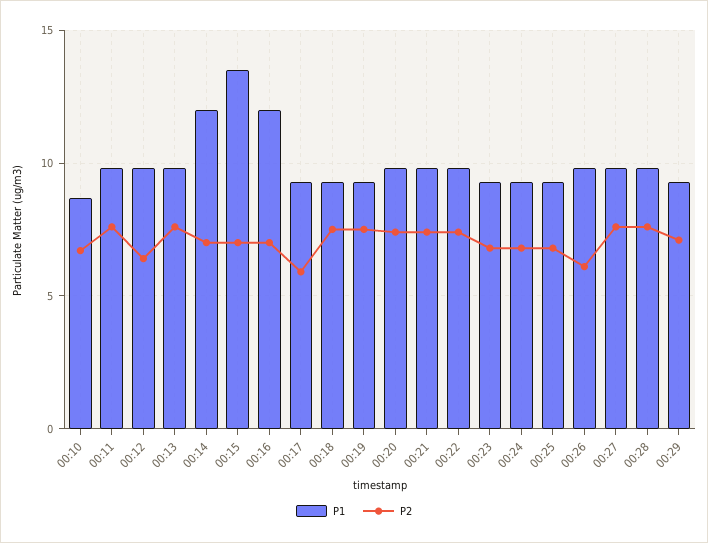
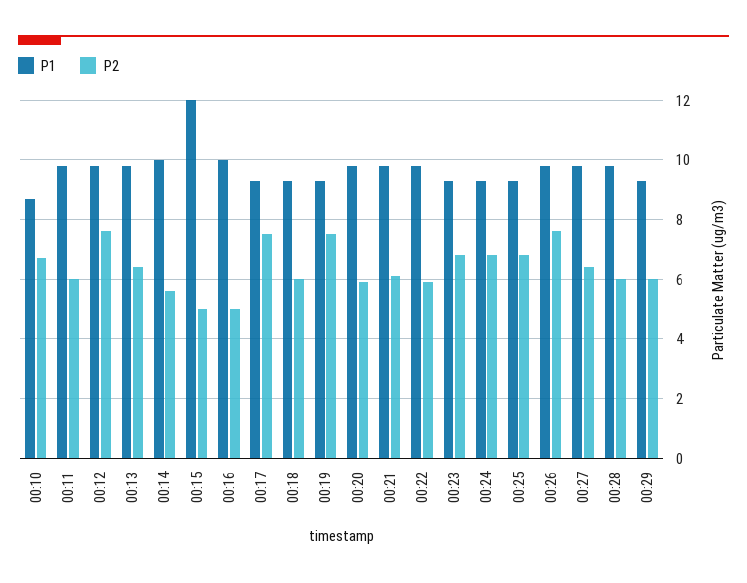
  {
    "P1": {
      "00:10": 8.5,
      "00:11": 10,
      "00:12": 10,
      "00:13": 10,
-     "00:14": 12,
+     "00:14": 10,
-     "00:15": 13.5,
+     "00:15": 12,
-     "00:16": 12,
+     "00:16": 10,
      "00:17": 9.5,
      "00:18": 9.5,
      "00:19": 9.5,
      "00:20": 10,
      "00:21": 10,
      "00:22": 10,
      "00:23": 9.5,
      "00:24": 9.5,
      "00:25": 9.5,
      "00:26": 10,
      "00:27": 10,
      "00:28": 10,
      "00:29": 9.5
    },
    "P2": {
      "00:10": 6.5,
-     "00:11": 7.5,
+     "00:11": 6,
-     "00:12": 6.5,
+     "00:12": 7.5,
-     "00:13": 7.5,
+     "00:13": 6.5,
-     "00:14": 7,
+     "00:14": 5.5,
-     "00:15": 7,
+     "00:15": 5,
-     "00:16": 7,
+     "00:16": 5,
-     "00:17": 6,
+     "00:17": 7.5,
-     "00:18": 7.5,
+     "00:18": 6,
      "00:19": 7.5,
-     "00:20": 7.5,
+     "00:20": 6,
-     "00:21": 7.5,
+     "00:21": 6,
-     "00:22": 7.5,
+     "00:22": 6,
      "00:23": 7,
      "00:24": 7,
      "00:25": 7,
-     "00:26": 6,
+     "00:26": 7.5,
-     "00:27": 7.5,
+     "00:27": 6.5,
-     "00:28": 7.5,
+     "00:28": 6,
-     "00:29": 7
+     "00:29": 6
    }
  }

